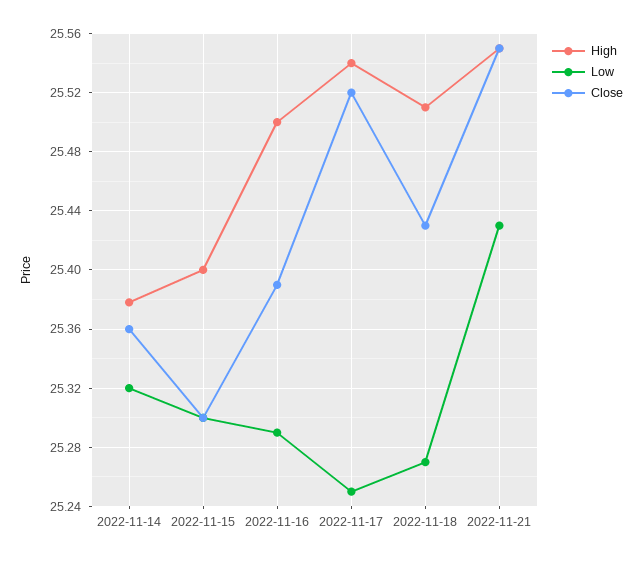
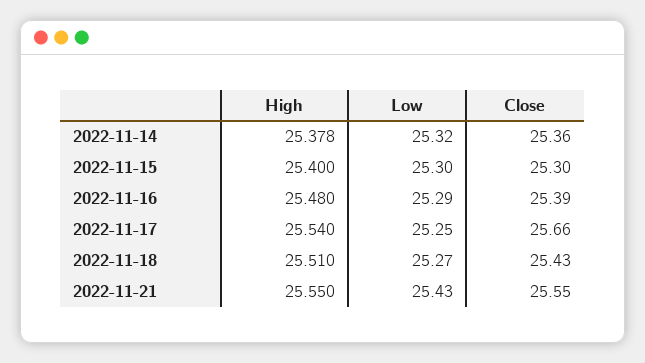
  {
    "High": {
      "2022-11-14": 25.378,
      "2022-11-15": 25.4,
-     "2022-11-16": 25.5,
+     "2022-11-16": 25.48,
      "2022-11-17": 25.54,
      "2022-11-18": 25.51,
      "2022-11-21": 25.55
    },
    "Low": {
      "2022-11-14": 25.32,
      "2022-11-15": 25.3,
      "2022-11-16": 25.29,
      "2022-11-17": 25.25,
      "2022-11-18": 25.27,
      "2022-11-21": 25.43
    },
    "Close": {
      "2022-11-14": 25.36,
      "2022-11-15": 25.3,
      "2022-11-16": 25.39,
-     "2022-11-17": 25.52,
+     "2022-11-17": 25.66,
      "2022-11-18": 25.43,
      "2022-11-21": 25.55
    }
  }

